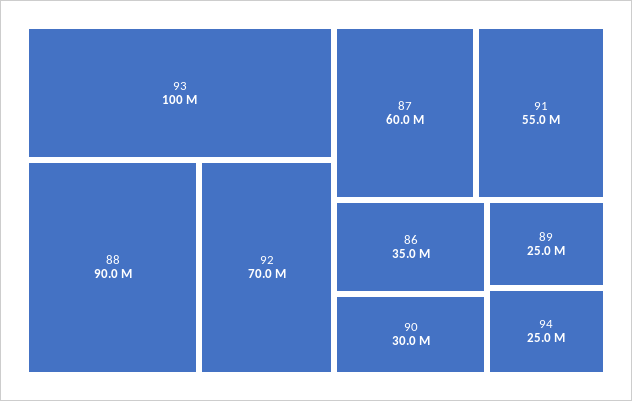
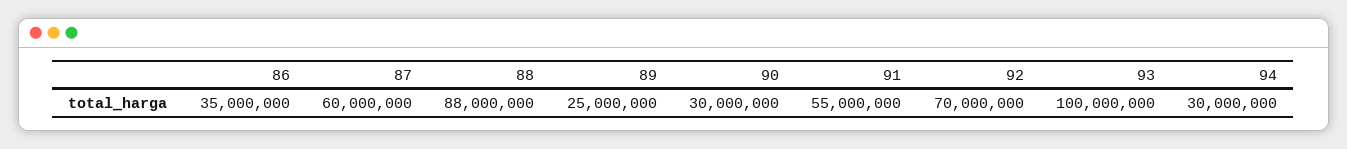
  {
    "93": 100000000,
-   "88": 90000000,
+   "88": 88000000,
    "92": 70000000,
    "87": 60000000,
    "91": 55000000,
    "86": 35000000,
    "90": 30000000,
    "89": 25000000,
-   "94": 25000000
+   "94": 30000000
  }

